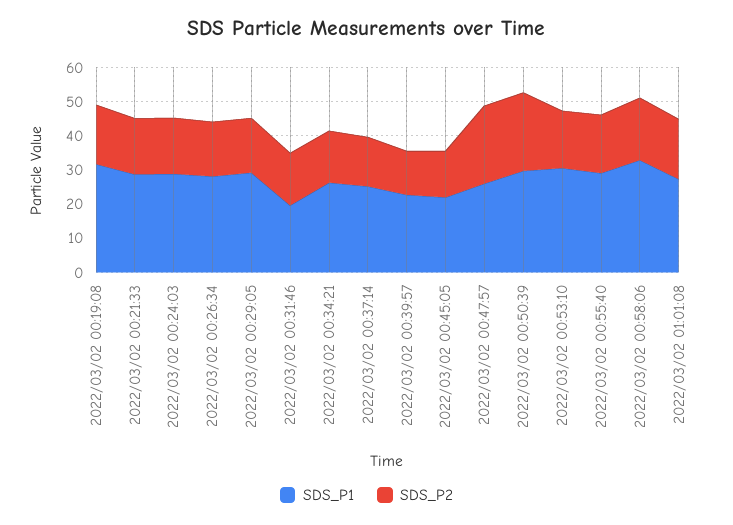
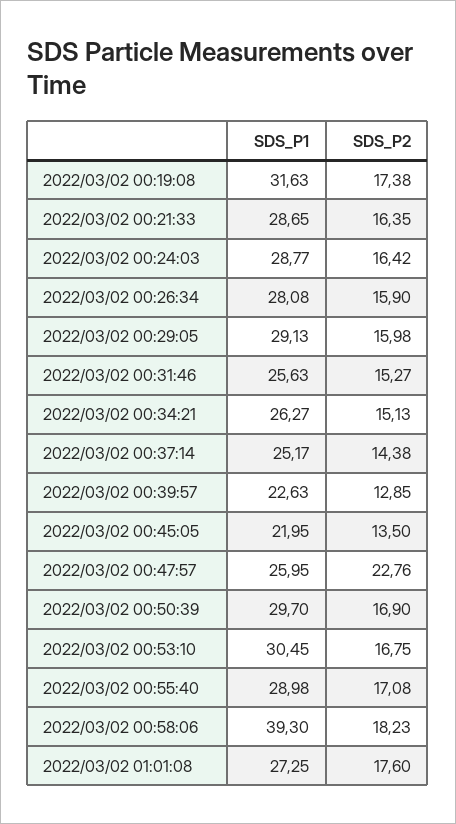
  {
    "SDS_P1": {
      "2022/03/02 00:19:08": 31.63,
      "2022/03/02 00:21:33": 28.65,
      "2022/03/02 00:24:03": 28.77,
      "2022/03/02 00:26:34": 28.08,
      "2022/03/02 00:29:05": 29.13,
-     "2022/03/02 00:31:46": 20,
+     "2022/03/02 00:31:46": 25.63,
      "2022/03/02 00:34:21": 26.27,
      "2022/03/02 00:37:14": 25.17,
      "2022/03/02 00:39:57": 22.63,
      "2022/03/02 00:45:05": 21.95,
      "2022/03/02 00:47:57": 25.95,
      "2022/03/02 00:50:39": 29.7,
      "2022/03/02 00:53:10": 30.45,
      "2022/03/02 00:55:40": 28.98,
-     "2022/03/02 00:58:06": 32.5,
+     "2022/03/02 00:58:06": 39.3,
      "2022/03/02 01:01:08": 27.25
    },
    "SDS_P2": {
      "2022/03/02 00:19:08": 17.38,
      "2022/03/02 00:21:33": 16.35,
      "2022/03/02 00:24:03": 16.42,
      "2022/03/02 00:26:34": 15.9,
      "2022/03/02 00:29:05": 15.98,
      "2022/03/02 00:31:46": 15.27,
      "2022/03/02 00:34:21": 15.13,
      "2022/03/02 00:37:14": 14.38,
      "2022/03/02 00:39:57": 12.85,
      "2022/03/02 00:45:05": 13.5,
      "2022/03/02 00:47:57": 22.76,
-     "2022/03/02 00:50:39": 22.5,
+     "2022/03/02 00:50:39": 16.9,
      "2022/03/02 00:53:10": 16.75,
      "2022/03/02 00:55:40": 17.08,
      "2022/03/02 00:58:06": 18.23,
      "2022/03/02 01:01:08": 17.6
    }
  }

